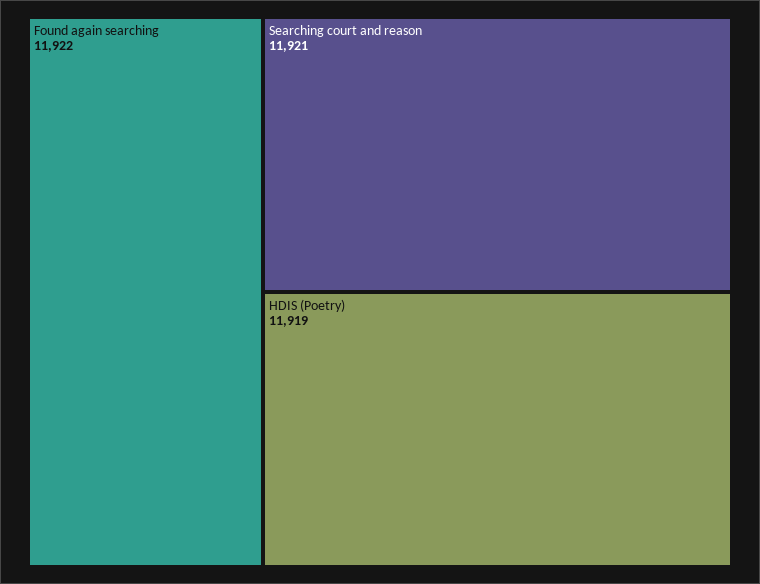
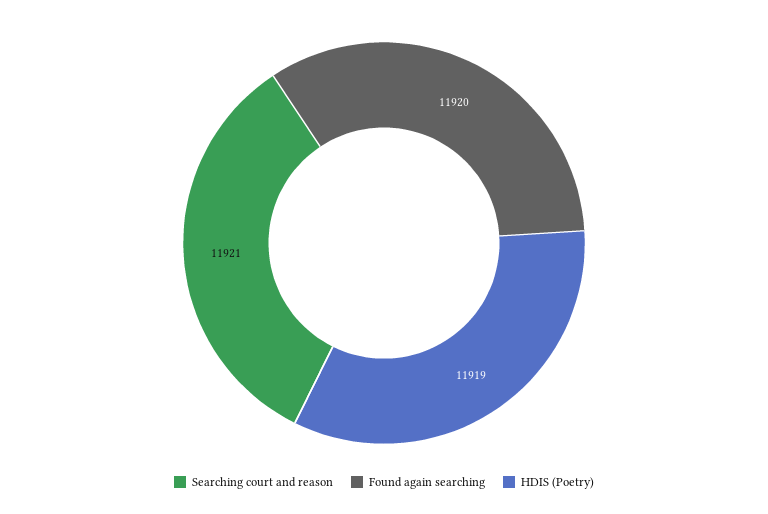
  {
-   "Found again searching": 11922,
+   "Found again searching": 11920,
    "Searching court and reason": 11921,
    "HDIS (Poetry)": 11919
  }

